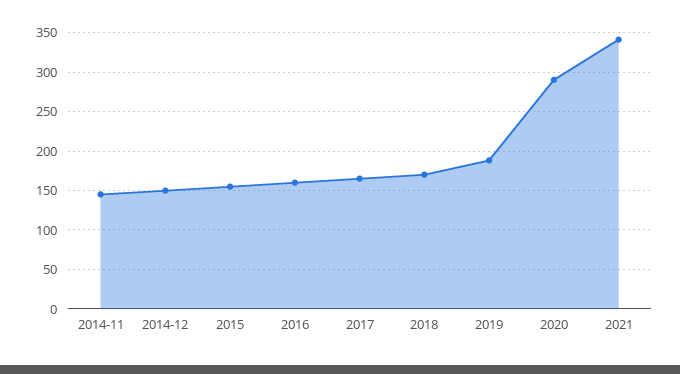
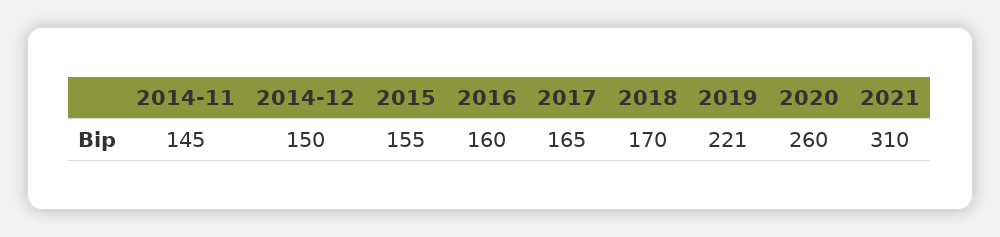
  {
    "2014-11": 145,
    "2014-12": 150,
    "2015": 155,
    "2016": 160,
    "2017": 165,
    "2018": 170,
-   "2019": 190,
+   "2019": 221,
-   "2020": 290,
+   "2020": 260,
-   "2021": 340
+   "2021": 310
  }

